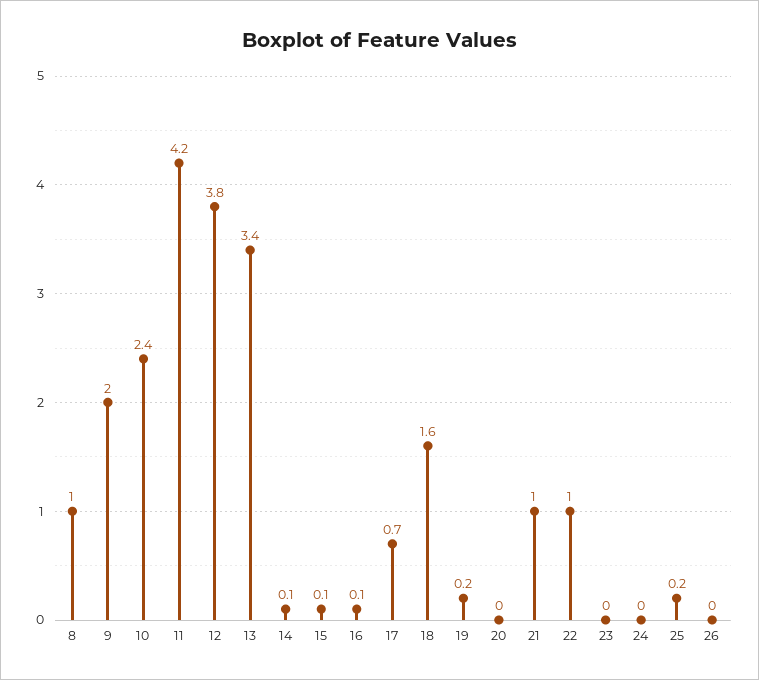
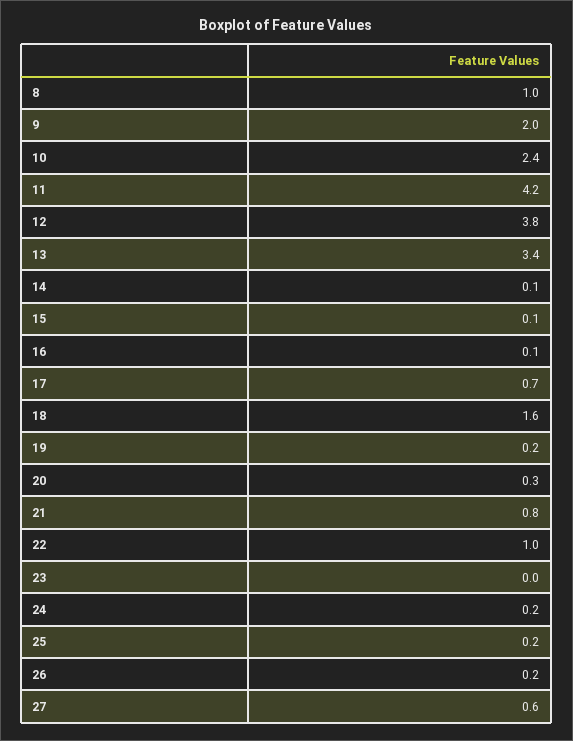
  {
    "8": 1,
    "9": 2,
    "10": 2.4,
    "11": 4.2,
    "12": 3.8,
    "13": 3.4,
    "14": 0.1,
    "15": 0.1,
    "16": 0.1,
    "17": 0.7,
    "18": 1.6,
    "19": 0.2,
-   "20": 0,
+   "20": 0.3,
-   "21": 1,
+   "21": 0.8,
    "22": 1,
    "23": 0,
-   "24": 0,
+   "24": 0.2,
    "25": 0.2,
-   "26": 0
+   "26": 0.2,
+   "27": 0.6
  }

